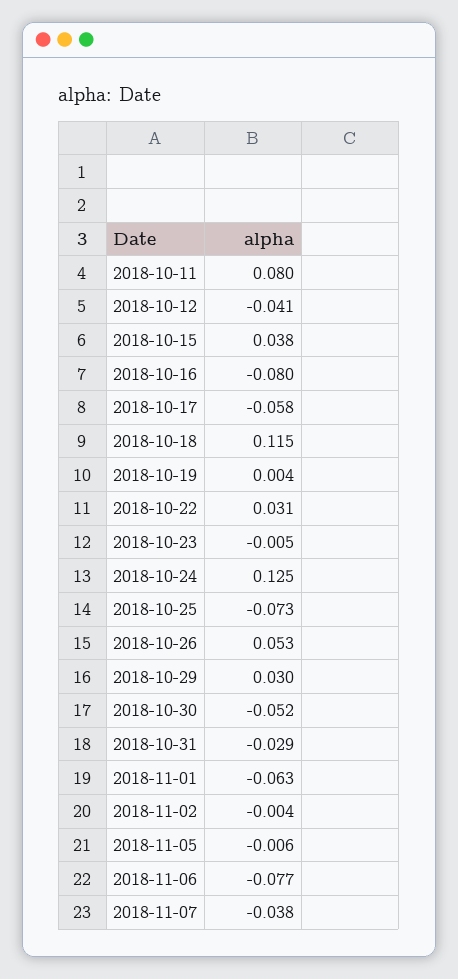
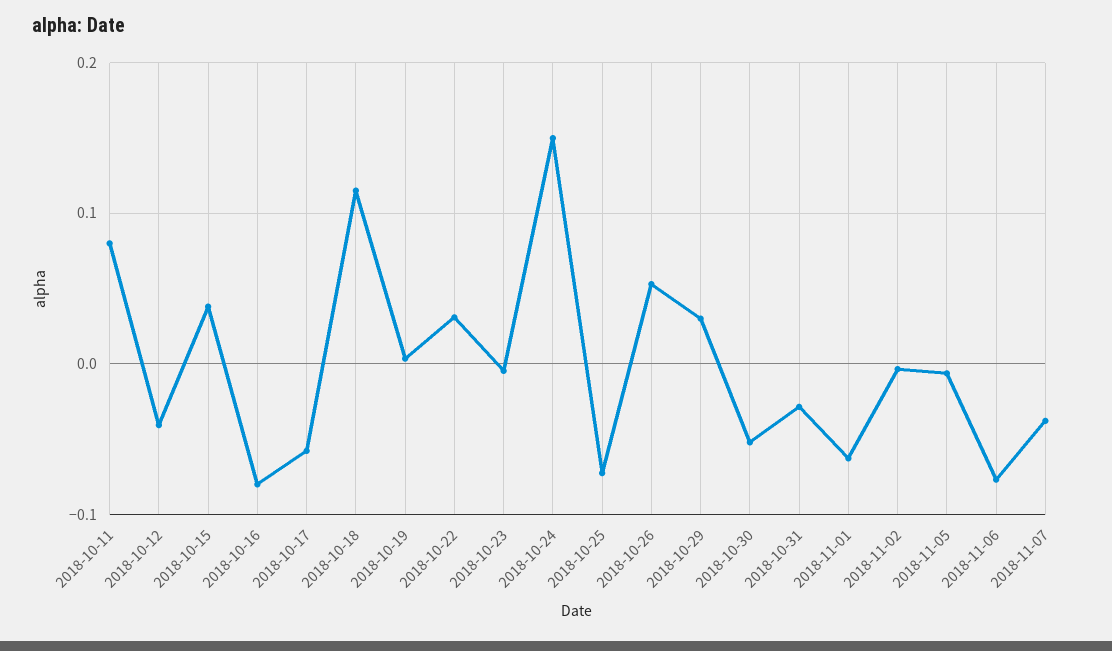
  {
    "2018-10-11": 0.08,
    "2018-10-12": -0.041,
    "2018-10-15": 0.038,
    "2018-10-16": -0.08,
    "2018-10-17": -0.058,
    "2018-10-18": 0.115,
    "2018-10-19": 0.004,
    "2018-10-22": 0.031,
    "2018-10-23": -0.005,
-   "2018-10-24": 0.125,
+   "2018-10-24": 0.15,
    "2018-10-25": -0.073,
    "2018-10-26": 0.053,
    "2018-10-29": 0.03,
    "2018-10-30": -0.052,
    "2018-10-31": -0.029,
    "2018-11-01": -0.063,
    "2018-11-02": -0.004,
    "2018-11-05": -0.006,
    "2018-11-06": -0.077,
    "2018-11-07": -0.038
  }

